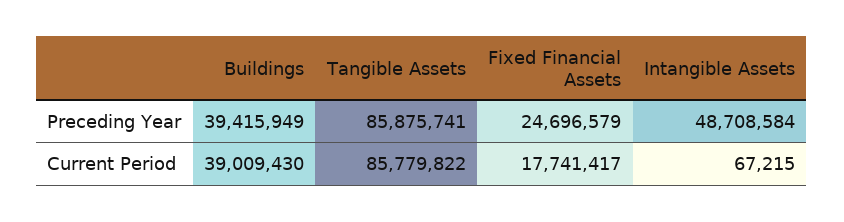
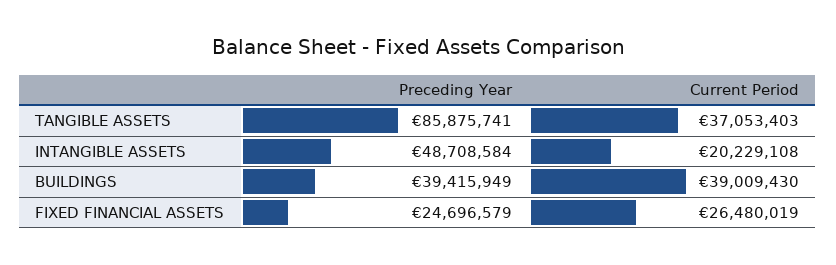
  {
    "Buildings": {
      "Preceding Year": 39415949,
      "Current Period": 39009430
    },
    "Tangible Assets": {
      "Preceding Year": 85875741,
-     "Current Period": 85779822
+     "Current Period": 37053403
    },
    "Fixed Financial Assets": {
      "Preceding Year": 24696579,
-     "Current Period": 17741417
+     "Current Period": 26480019
    },
    "Intangible Assets": {
      "Preceding Year": 48708584,
-     "Current Period": 67215
+     "Current Period": 20229108
    }
  }

